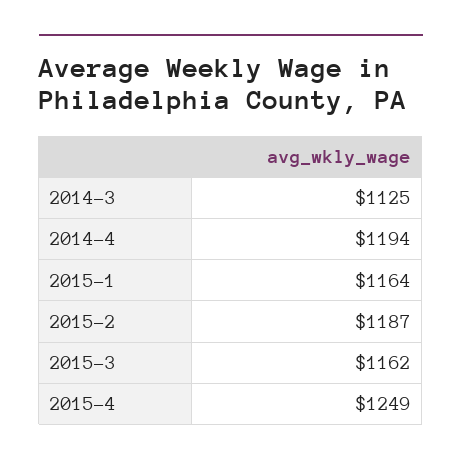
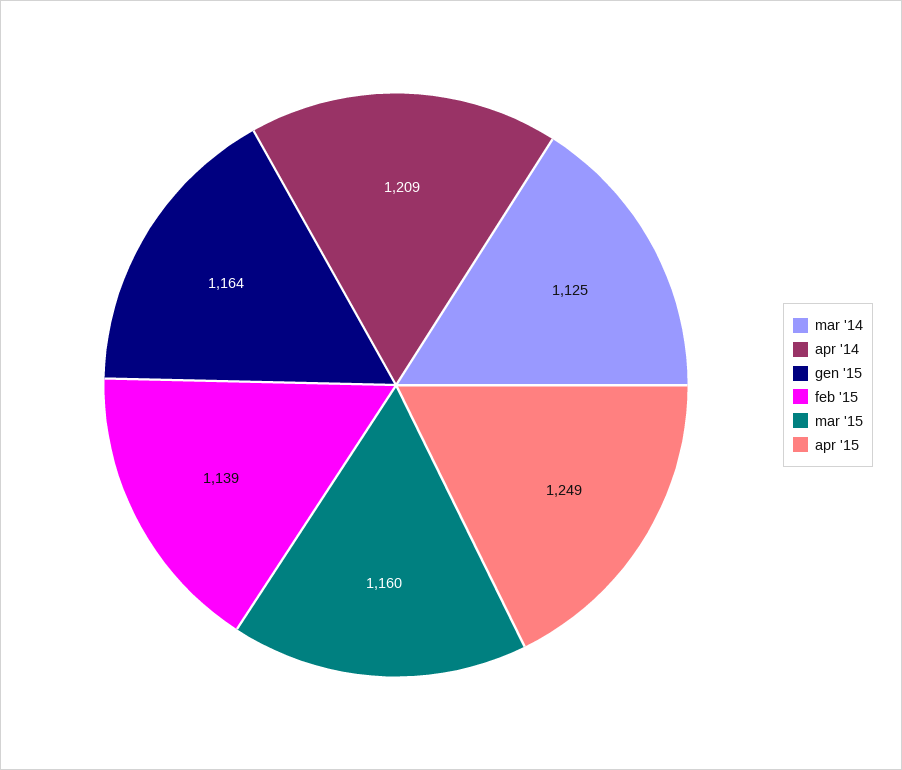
  {
    "2014-3": 1125,
-   "2014-4": 1194,
+   "2014-4": 1209,
    "2015-1": 1164,
-   "2015-2": 1187,
+   "2015-2": 1139,
-   "2015-3": 1162,
+   "2015-3": 1160,
    "2015-4": 1249
  }

